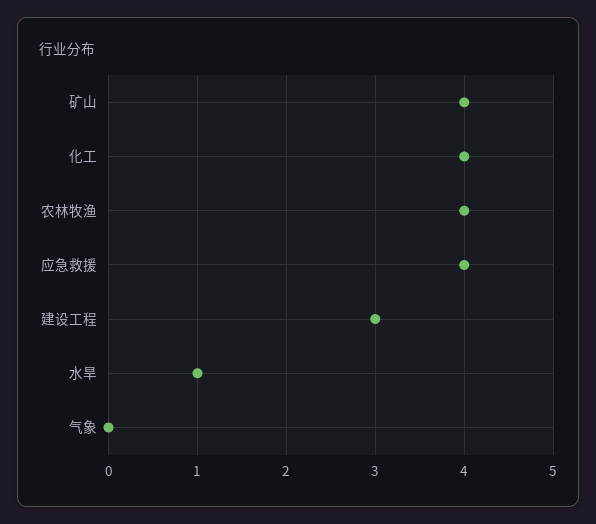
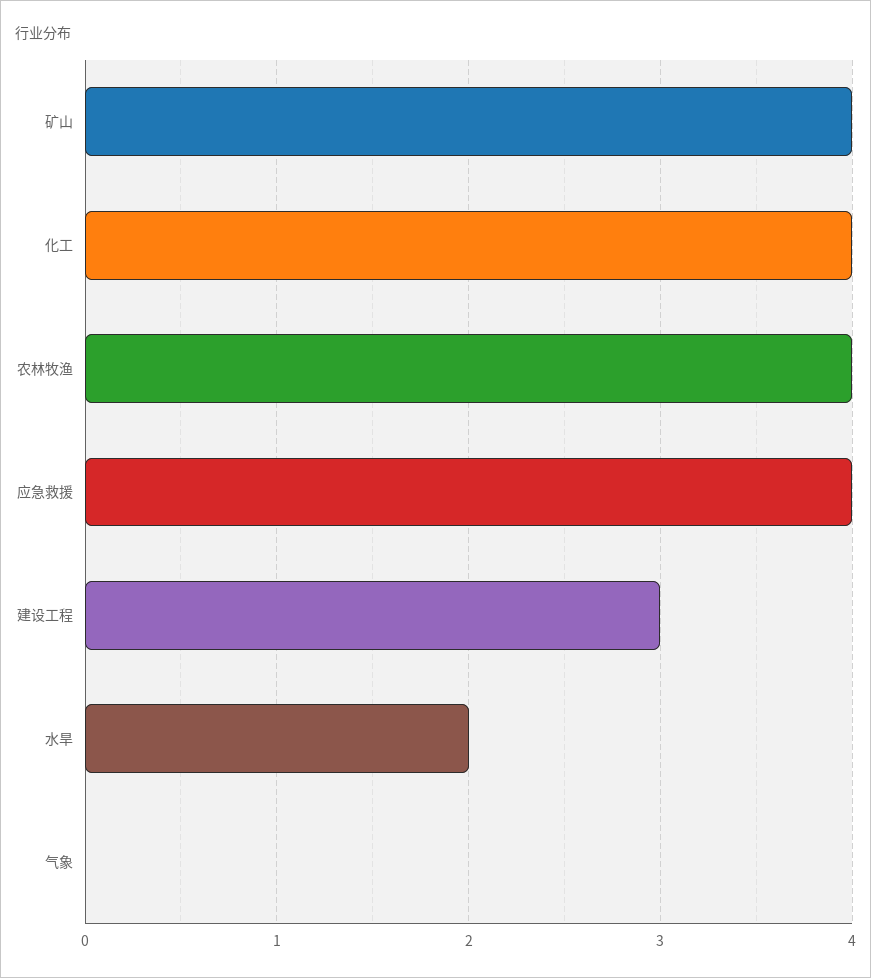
  {
    "矿山": 4,
    "化工": 4,
    "农林牧渔": 4,
    "应急救援": 4,
    "建设工程": 3,
-   "水旱": 1,
+   "水旱": 2,
    "气象": 0
  }

